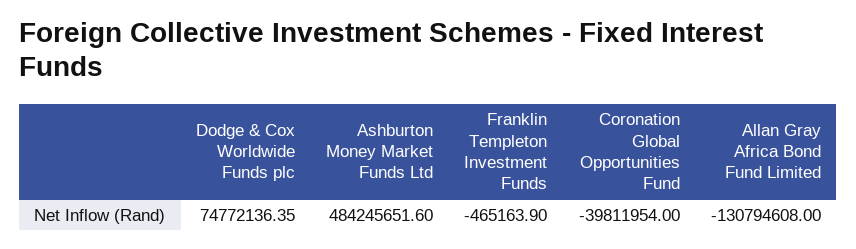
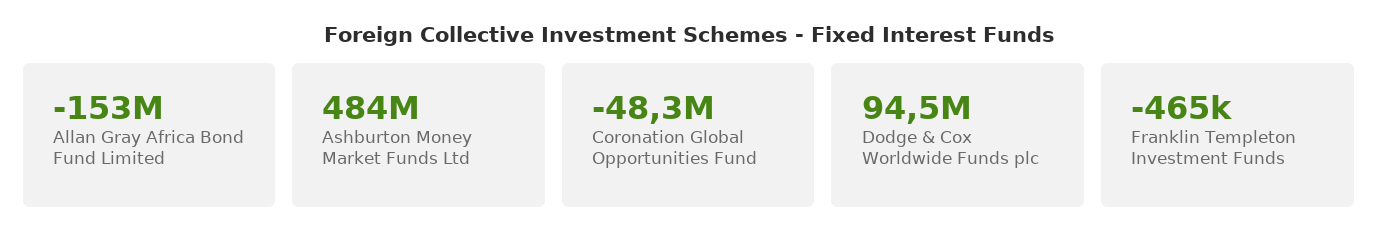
  {
-   "Dodge & Cox Worldwide Funds plc": 74772136.35,
+   "Dodge & Cox Worldwide Funds plc": 94500000,
    "Ashburton Money Market Funds Ltd": 484245651.6,
    "Franklin Templeton Investment Funds": -465163.9,
-   "Coronation Global Opportunities Fund": -39811954,
+   "Coronation Global Opportunities Fund": -48300000,
-   "Allan Gray Africa Bond Fund Limited": -130794608
+   "Allan Gray Africa Bond Fund Limited": -153000000
  }

